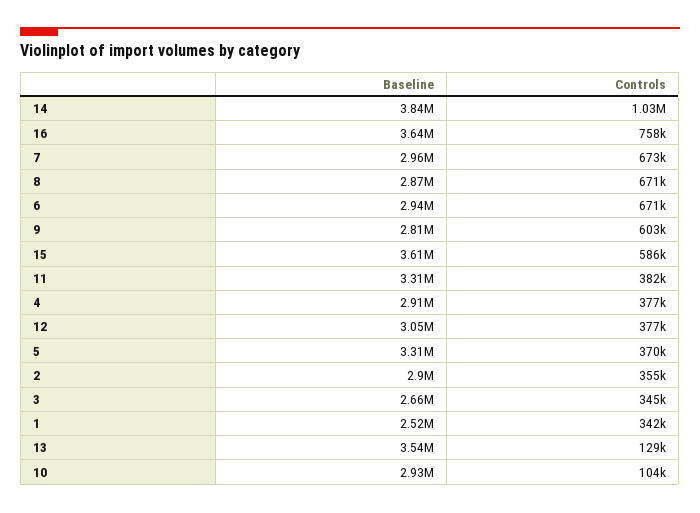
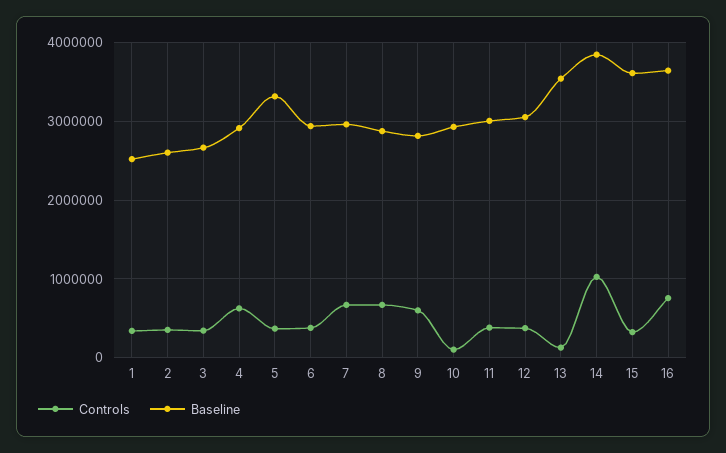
  {
    "Baseline": {
      "14": 3840000,
      "16": 3640000,
      "7": 2960000,
      "8": 2870000,
      "6": 2940000,
      "9": 2810000,
      "15": 3610000,
-     "11": 3310000,
+     "11": 3000000,
      "4": 2910000,
      "12": 3050000,
      "5": 3310000,
-     "2": 2900000,
+     "2": 2600000,
      "3": 2660000,
      "1": 2520000,
      "13": 3540000,
      "10": 2930000
    },
    "Controls": {
      "14": 1030000,
      "16": 758000,
      "7": 673000,
      "8": 671000,
-     "6": 671000,
+     "6": 400000,
      "9": 603000,
-     "15": 586000,
+     "15": 300000,
      "11": 382000,
-     "4": 377000,
+     "4": 600000,
      "12": 377000,
      "5": 370000,
      "2": 355000,
      "3": 345000,
      "1": 342000,
      "13": 129000,
      "10": 104000
    }
  }

